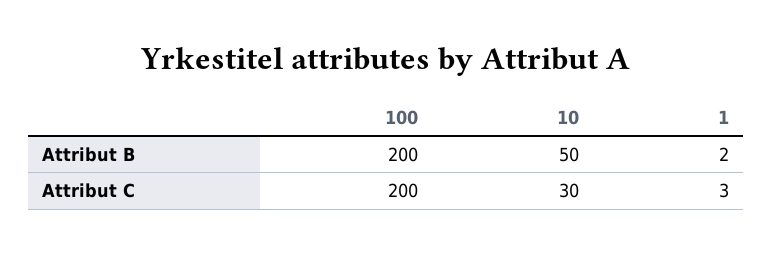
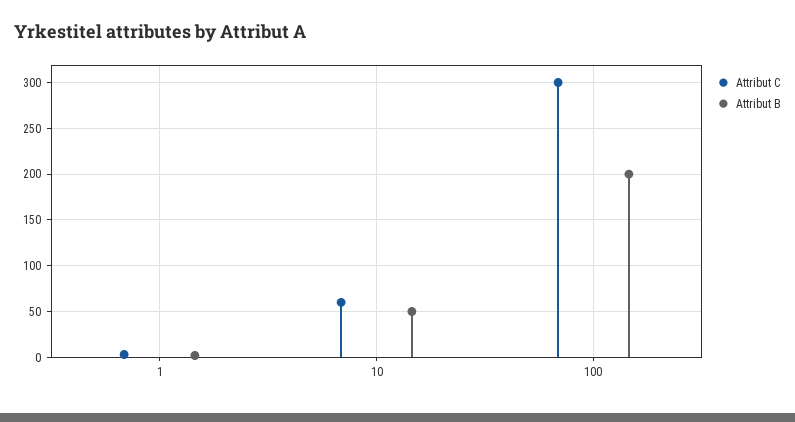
  {
    "Attribut B": {
      "100": 200,
      "10": 50,
      "1": 2
    },
    "Attribut C": {
-     "100": 200,
+     "100": 300,
-     "10": 30,
+     "10": 60,
      "1": 3
    }
  }

